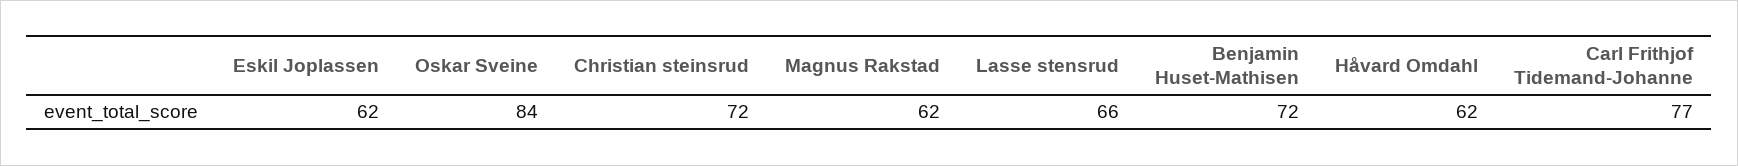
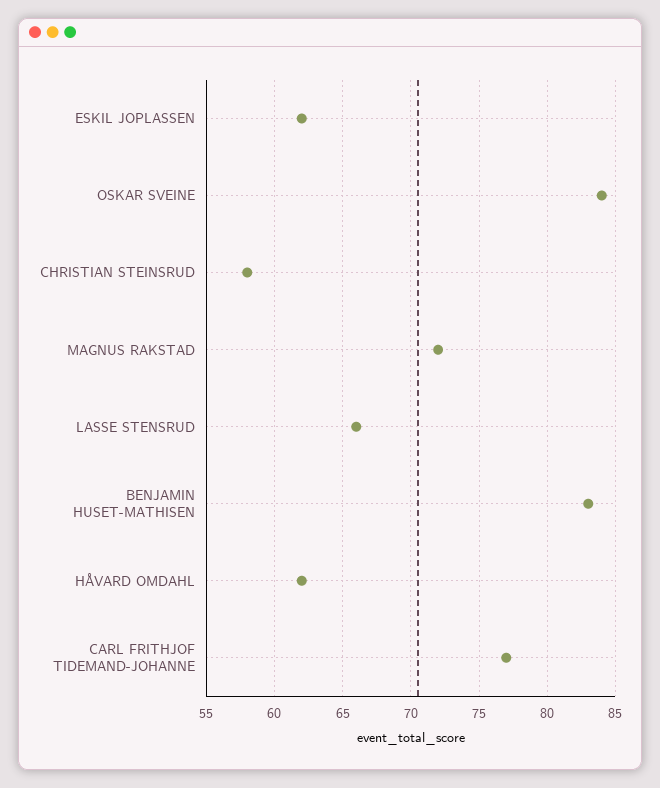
  {
    "Eskil Joplassen": 62,
    "Oskar Sveine": 84,
-   "Christian steinsrud": 72,
+   "Christian steinsrud": 58,
-   "Magnus Rakstad": 62,
+   "Magnus Rakstad": 72,
    "Lasse stensrud": 66,
-   "Benjamin Huset-Mathisen": 72,
+   "Benjamin Huset-Mathisen": 83,
    "Håvard Omdahl": 62,
    "Carl Frithjof Tidemand-Johanne": 77
  }

